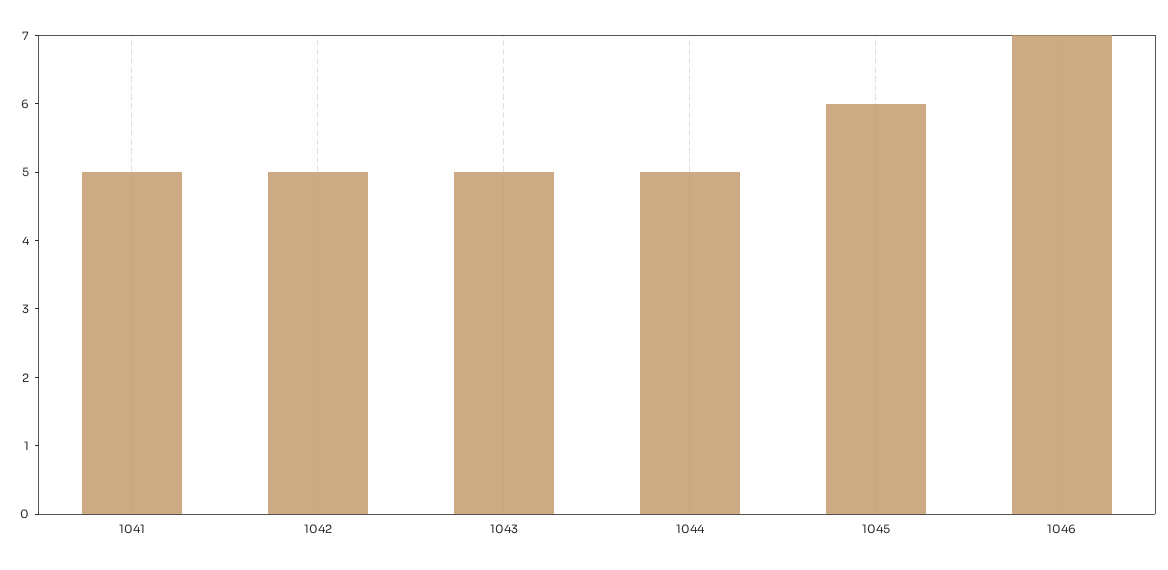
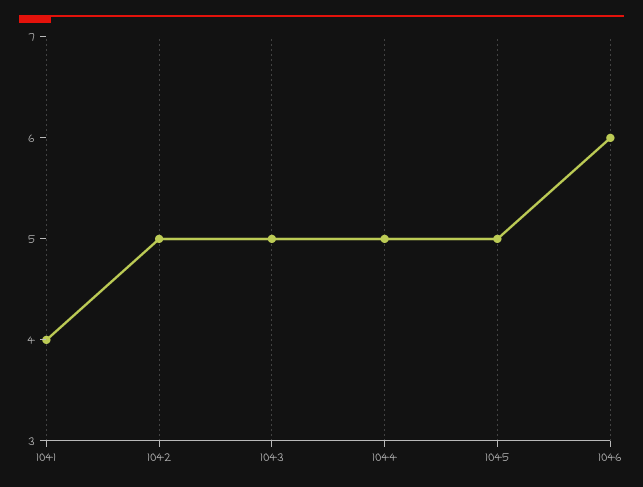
  {
-   "1041": 5,
+   "1041": 4,
    "1042": 5,
    "1043": 5,
    "1044": 5,
-   "1045": 6,
+   "1045": 5,
-   "1046": 7
+   "1046": 6
  }

